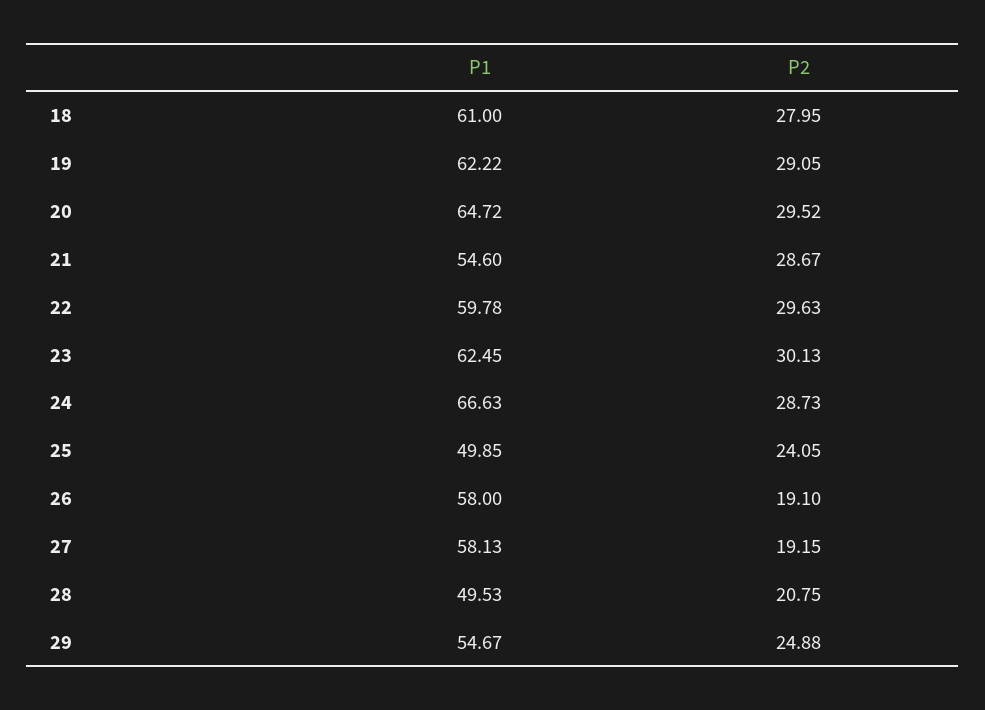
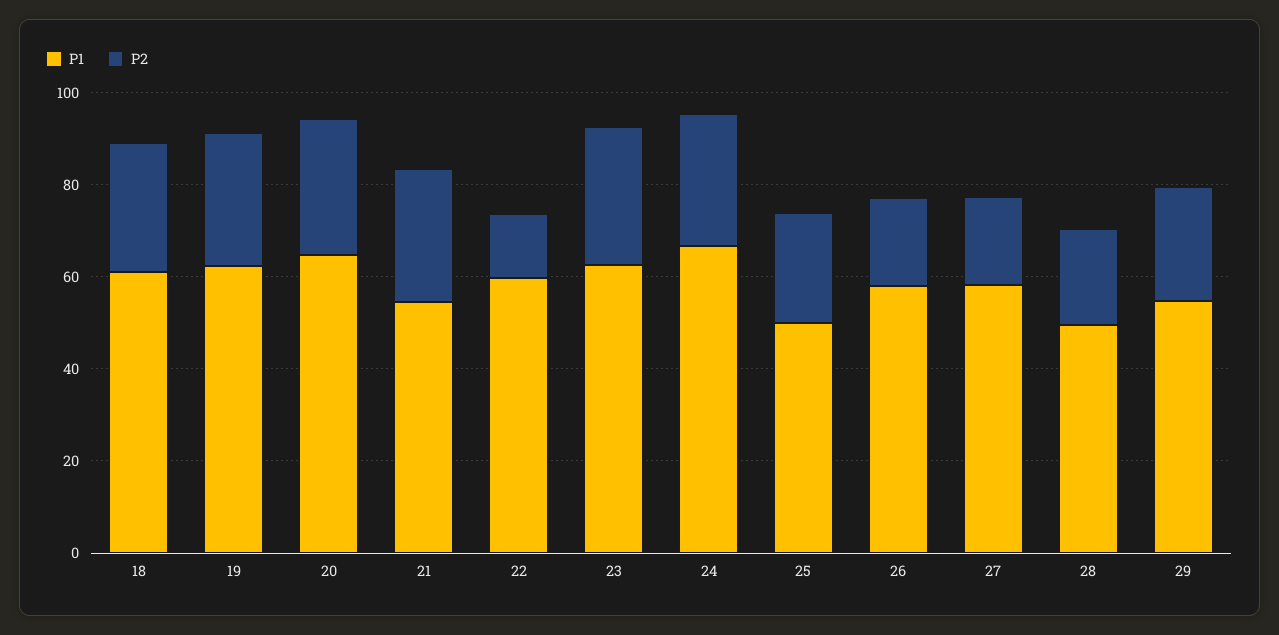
  {
    "P1": {
      "18": 61,
      "19": 62.22,
      "20": 64.72,
      "21": 54.6,
      "22": 59.78,
      "23": 62.45,
      "24": 66.63,
      "25": 49.85,
      "26": 58,
      "27": 58.13,
      "28": 49.53,
      "29": 54.67
    },
    "P2": {
      "18": 27.95,
      "19": 29.05,
      "20": 29.52,
      "21": 28.67,
-     "22": 29.63,
+     "22": 15,
      "23": 30.13,
      "24": 28.73,
      "25": 24.05,
      "26": 19.1,
      "27": 19.15,
      "28": 20.75,
      "29": 24.88
    }
  }

